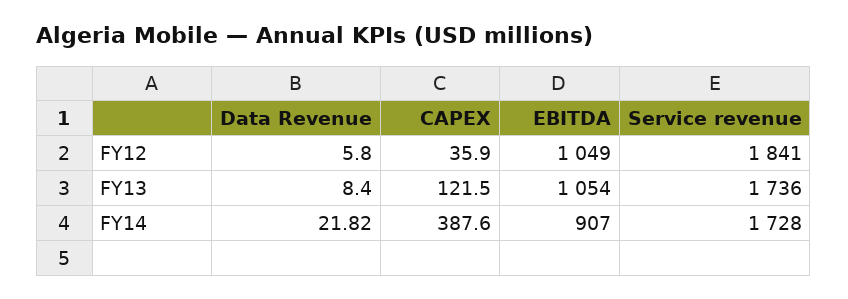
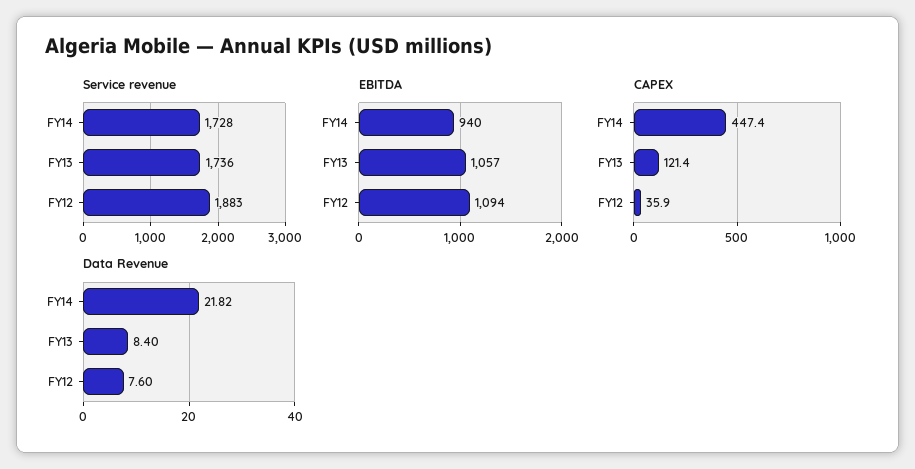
  {
    "Data Revenue": {
-     "FY12": 5.8,
+     "FY12": 7.6,
      "FY13": 8.4,
      "FY14": 21.82
    },
    "CAPEX": {
      "FY12": 35.9,
-     "FY13": 121.5,
+     "FY13": 121.4,
-     "FY14": 387.6
+     "FY14": 447.4
    },
    "EBITDA": {
-     "FY12": 1049,
+     "FY12": 1094,
-     "FY13": 1054,
+     "FY13": 1057,
-     "FY14": 907
+     "FY14": 940
    },
    "Service revenue": {
-     "FY12": 1841,
+     "FY12": 1883,
      "FY13": 1736,
      "FY14": 1728
    }
  }

